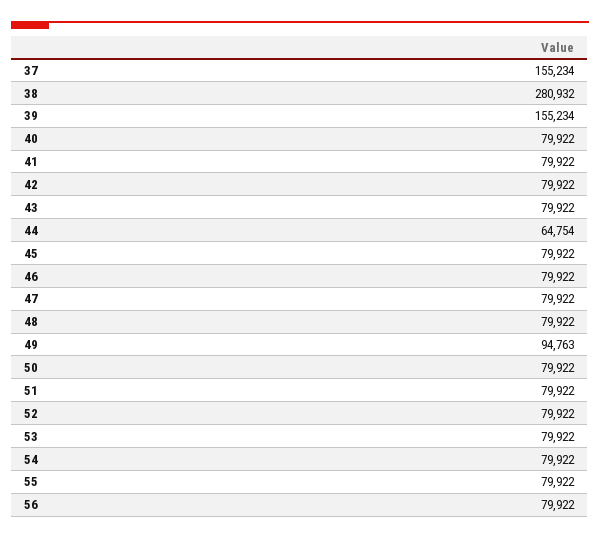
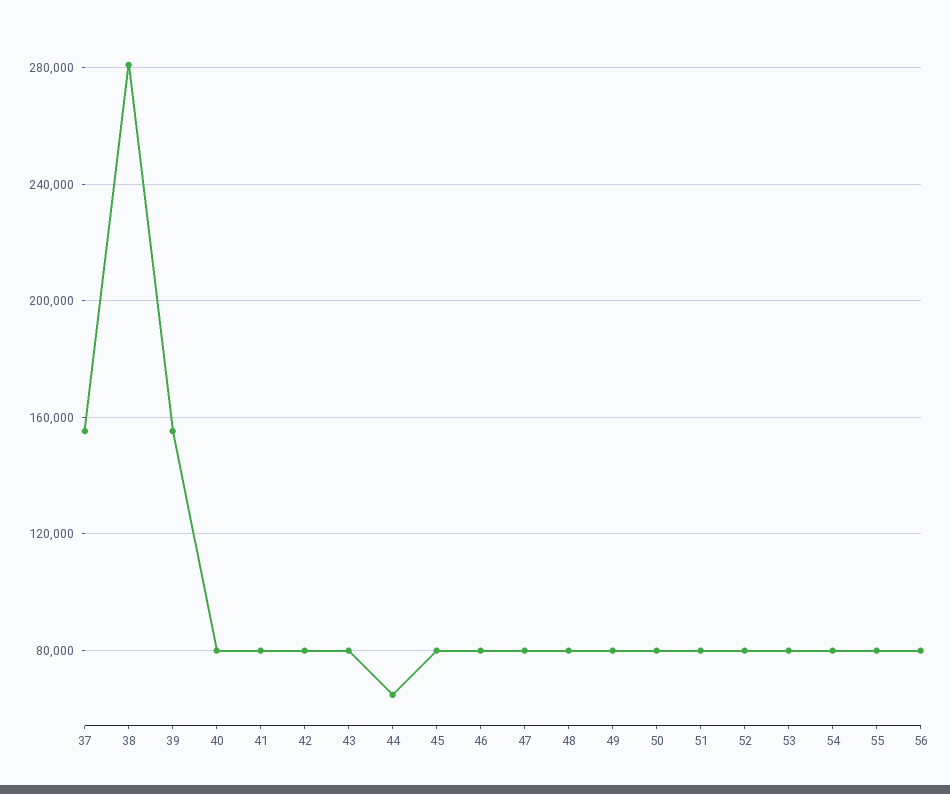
  {
    "37": 155234,
    "38": 280932,
    "39": 155234,
    "40": 79922,
    "41": 79922,
    "42": 79922,
    "43": 79922,
    "44": 64754,
    "45": 79922,
    "46": 79922,
    "47": 79922,
    "48": 79922,
-   "49": 94763,
+   "49": 80000,
    "50": 79922,
    "51": 79922,
    "52": 79922,
    "53": 79922,
    "54": 79922,
    "55": 79922,
    "56": 79922
  }

